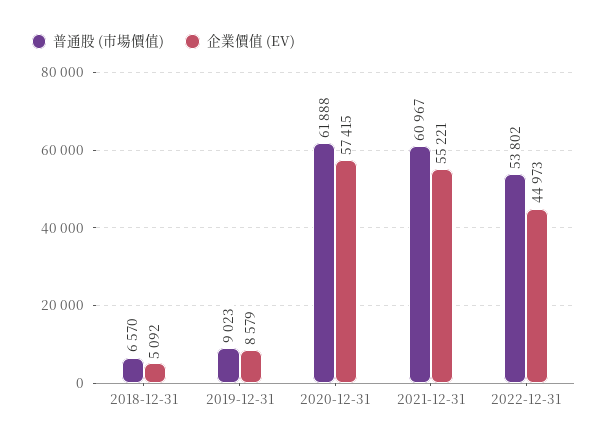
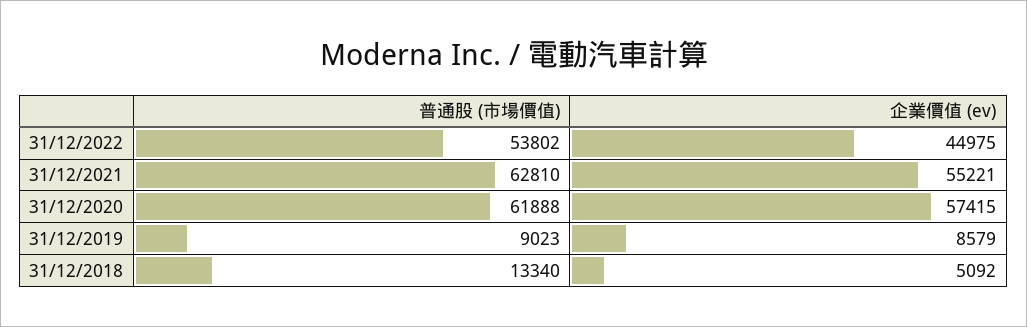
  {
    "普通股 (市場價值)": {
-     "2018-12-31": 6570,
+     "2018-12-31": 13340,
      "2019-12-31": 9023,
      "2020-12-31": 61888,
-     "2021-12-31": 60967,
+     "2021-12-31": 62810,
      "2022-12-31": 53802
    },
    "企業價值 (EV)": {
      "2018-12-31": 5092,
      "2019-12-31": 8579,
      "2020-12-31": 57415,
      "2021-12-31": 55221,
-     "2022-12-31": 44973
+     "2022-12-31": 44975
    }
  }

